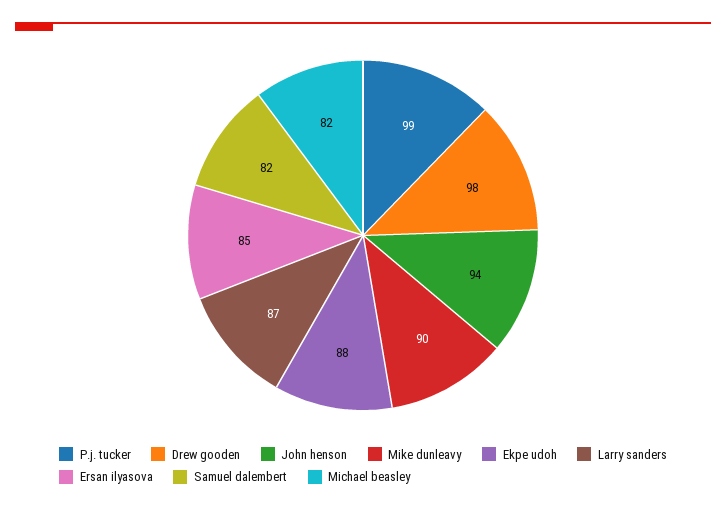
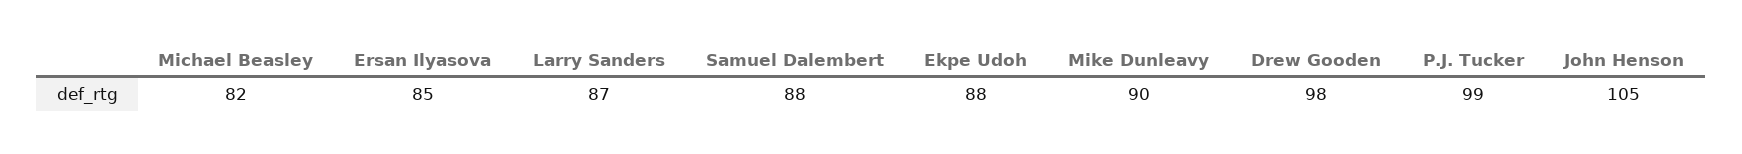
  {
    "P.j. tucker": 99,
    "Drew gooden": 98,
-   "John henson": 94,
+   "John henson": 105,
    "Mike dunleavy": 90,
    "Ekpe udoh": 88,
    "Larry sanders": 87,
    "Ersan ilyasova": 85,
-   "Samuel dalembert": 82,
+   "Samuel dalembert": 88,
    "Michael beasley": 82
  }

